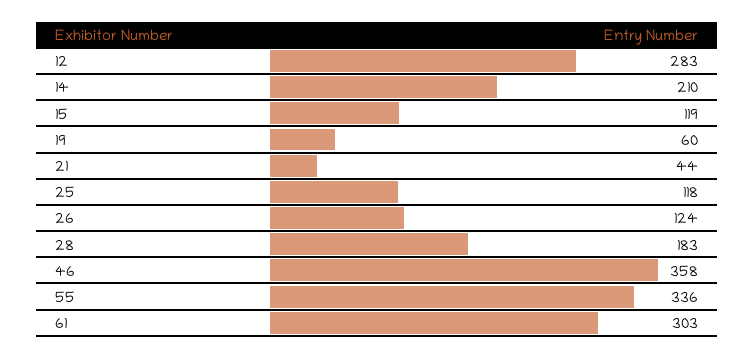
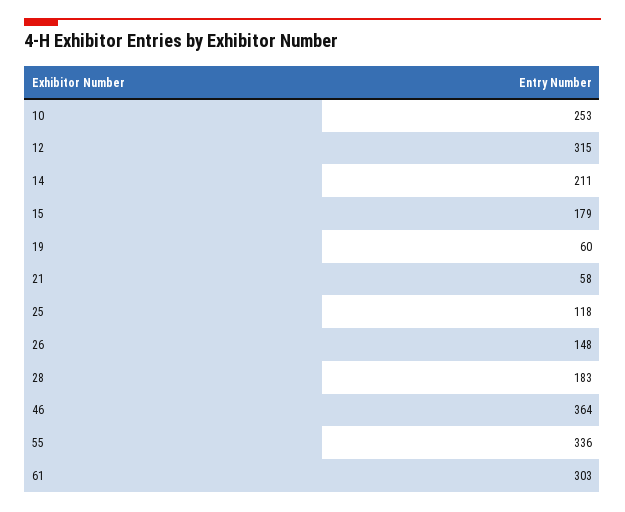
  {
-   "12": 283,
+   "12": 315,
-   "14": 210,
+   "14": 211,
-   "15": 119,
+   "15": 179,
    "19": 60,
-   "21": 44,
+   "21": 58,
    "25": 118,
-   "26": 124,
+   "26": 148,
    "28": 183,
-   "46": 358,
+   "46": 364,
    "55": 336,
-   "61": 303
+   "61": 303,
+   "10": 253
  }

